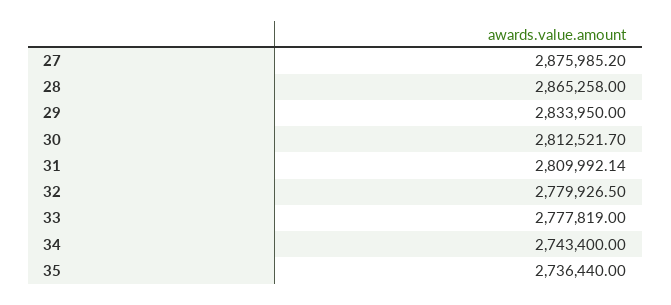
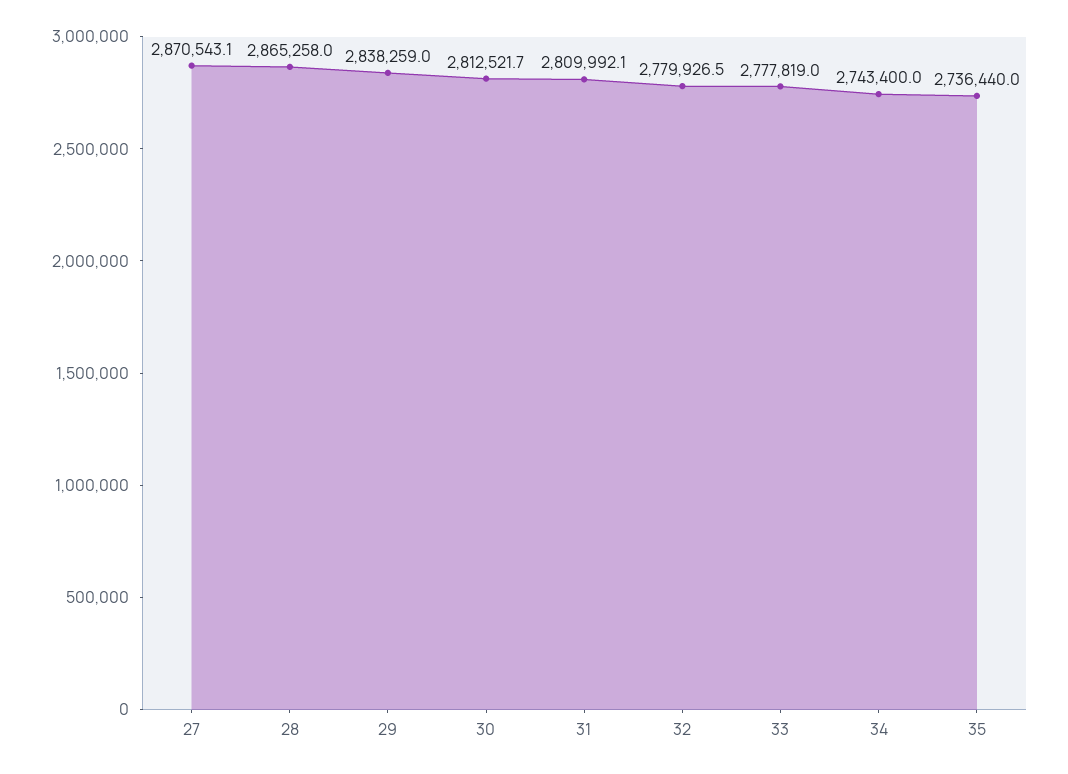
  {
-   "27": 2875985.2,
+   "27": 2870543.1,
    "28": 2865258,
-   "29": 2833950,
+   "29": 2838259,
    "30": 2812521.7,
    "31": 2809992.14,
    "32": 2779926.5,
    "33": 2777819,
    "34": 2743400,
    "35": 2736440
  }

